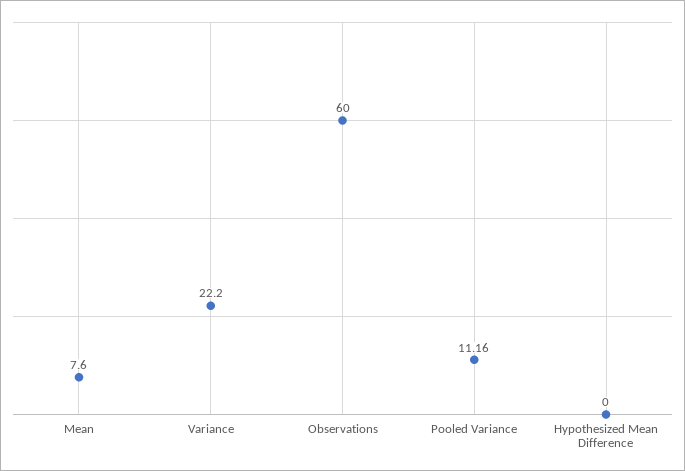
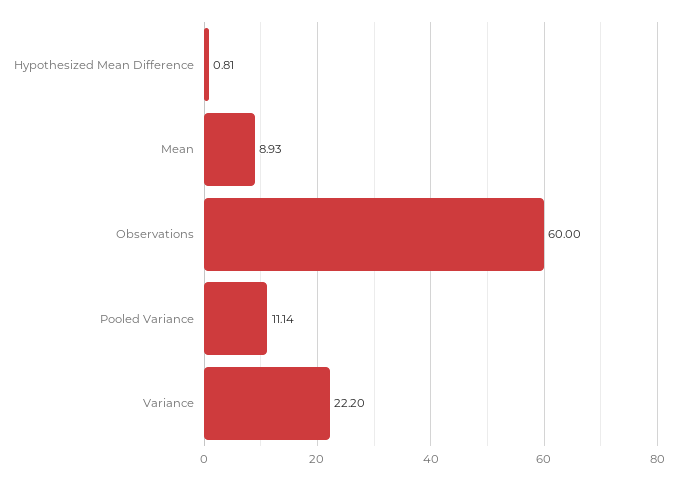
  {
-   "Mean": 7.6,
+   "Mean": 8.93,
    "Variance": 22.2,
    "Observations": 60,
-   "Pooled Variance": 11.16,
+   "Pooled Variance": 11.14,
-   "Hypothesized Mean Difference": 0
+   "Hypothesized Mean Difference": 0.81
  }

